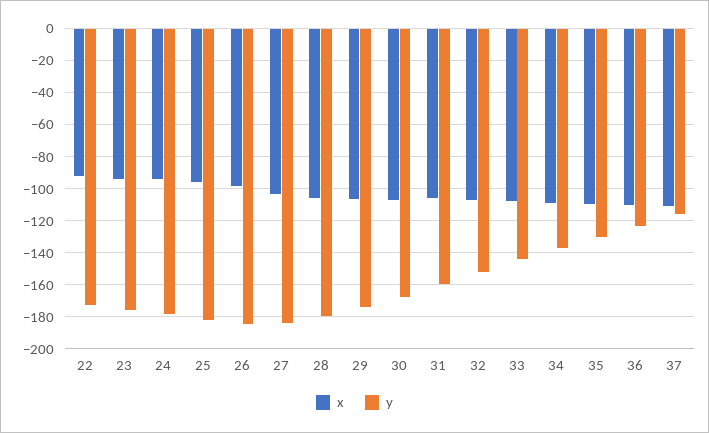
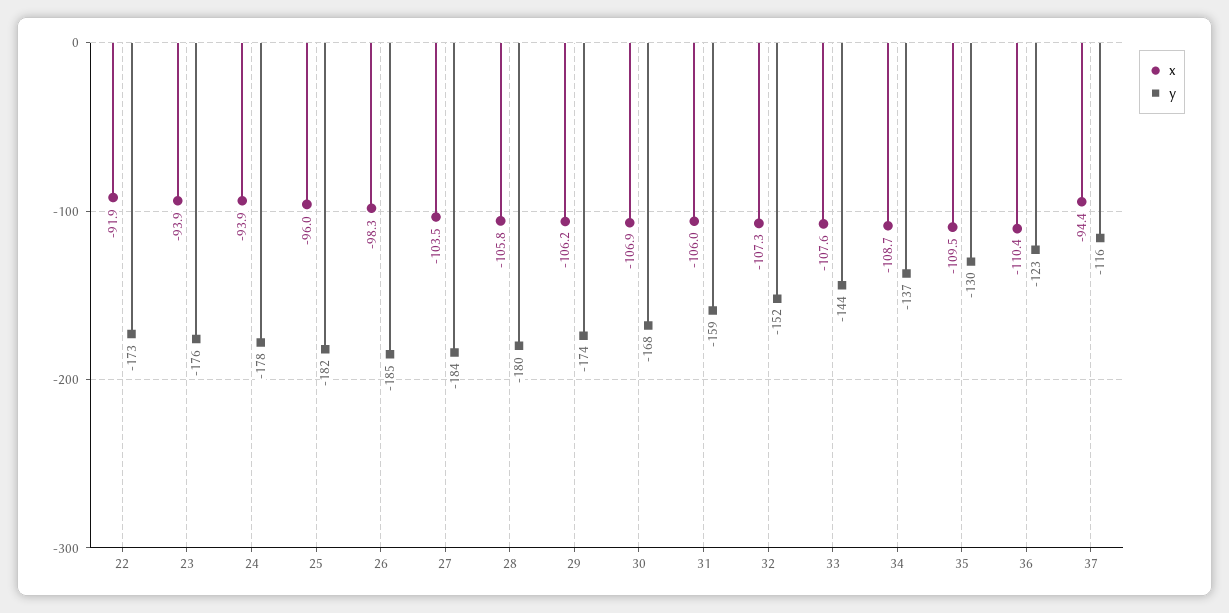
  {
    "x": {
      "22": -91.9,
      "23": -93.9,
      "24": -93.9,
      "25": -96,
      "26": -98.3,
      "27": -103.5,
      "28": -105.8,
      "29": -106.2,
      "30": -106.9,
      "31": -106,
      "32": -107.3,
      "33": -107.6,
      "34": -108.7,
      "35": -109.5,
      "36": -110.4,
-     "37": -110
+     "37": -94.4
    },
    "y": {
      "22": -173,
      "23": -176,
      "24": -178,
      "25": -182,
      "26": -185,
      "27": -184,
      "28": -180,
      "29": -174,
      "30": -168,
      "31": -159,
      "32": -152,
      "33": -144,
      "34": -137,
      "35": -130,
      "36": -123,
      "37": -116
    }
  }

